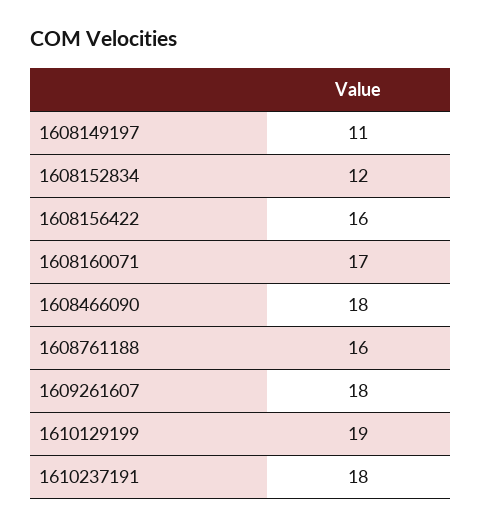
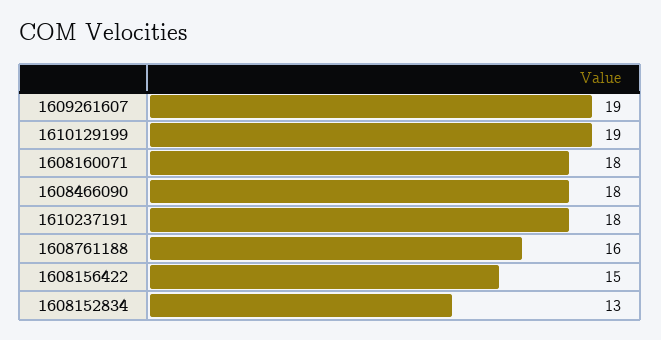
  {
-   "1608149197": 11,
-   "1608152834": 12,
+   "1608152834": 13,
-   "1608156422": 16,
+   "1608156422": 15,
-   "1608160071": 17,
+   "1608160071": 18,
    "1608466090": 18,
    "1608761188": 16,
-   "1609261607": 18,
+   "1609261607": 19,
    "1610129199": 19,
    "1610237191": 18
  }

